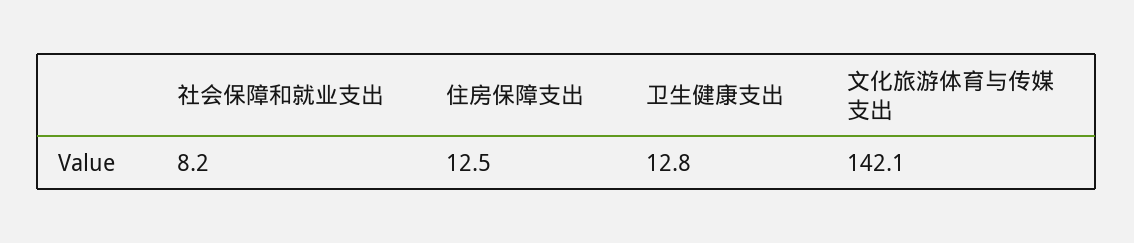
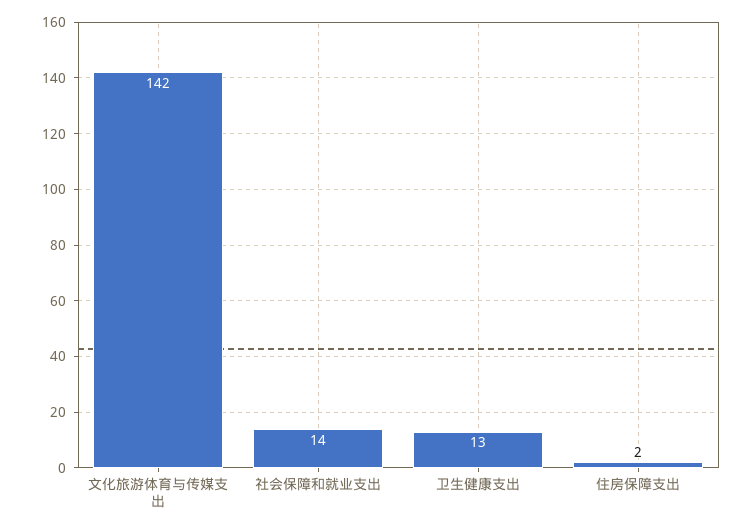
  {
-   "社会保障和就业支出": 8.2,
+   "社会保障和就业支出": 14,
-   "住房保障支出": 12.5,
+   "住房保障支出": 2,
    "卫生健康支出": 12.8,
    "文化旅游体育与传媒支出": 142.1
  }

